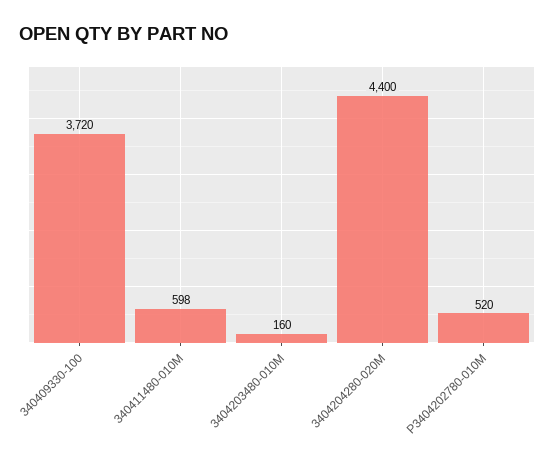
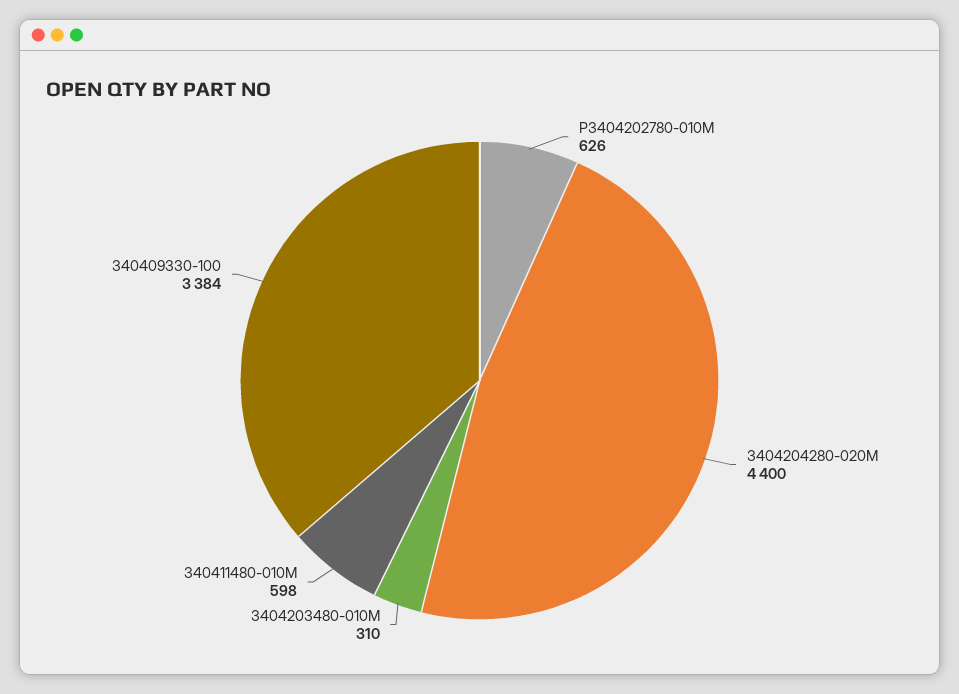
  {
-   "340409330-100": 3720,
+   "340409330-100": 3384,
    "340411480-010M": 598,
-   "3404203480-010M": 160,
+   "3404203480-010M": 310,
    "3404204280-020M": 4400,
-   "P3404202780-010M": 520
+   "P3404202780-010M": 626
  }

